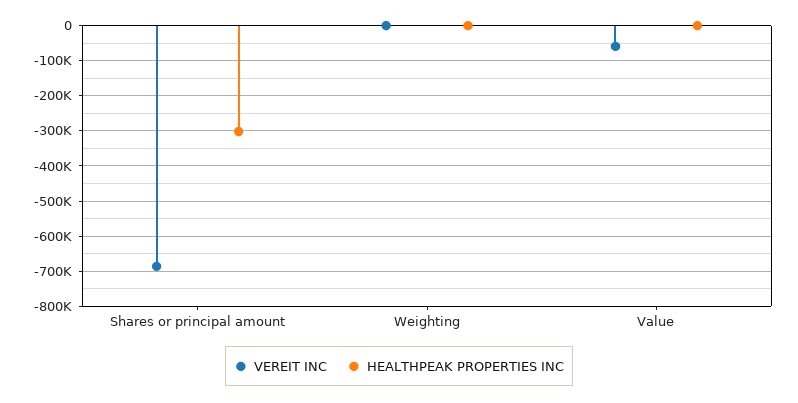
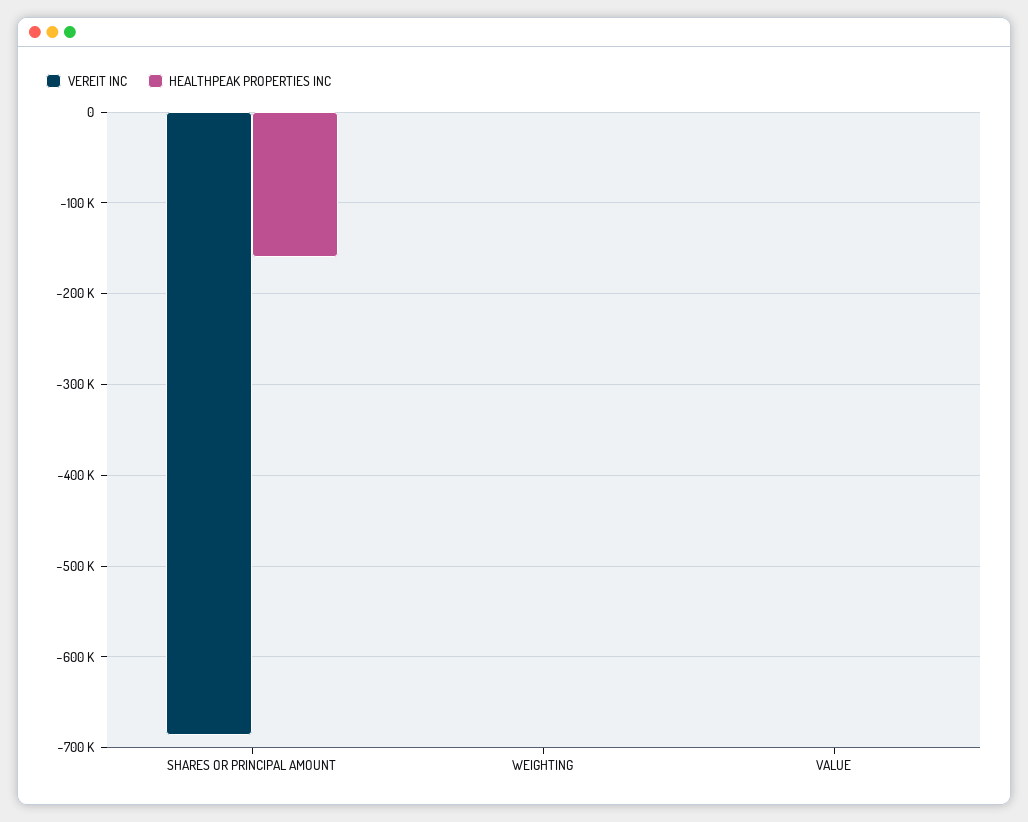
  {
    "VEREIT INC": {
      "Shares or principal amount": -690000,
      "Weighting": 0,
-     "Value": -60000
+     "Value": 0
    },
    "HEALTHPEAK PROPERTIES INC": {
-     "Shares or principal amount": -300000,
+     "Shares or principal amount": -160000,
      "Weighting": 0,
      "Value": 0
    }
  }

